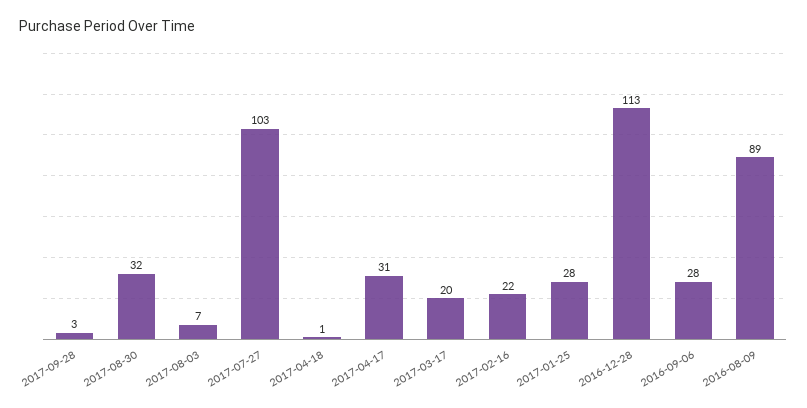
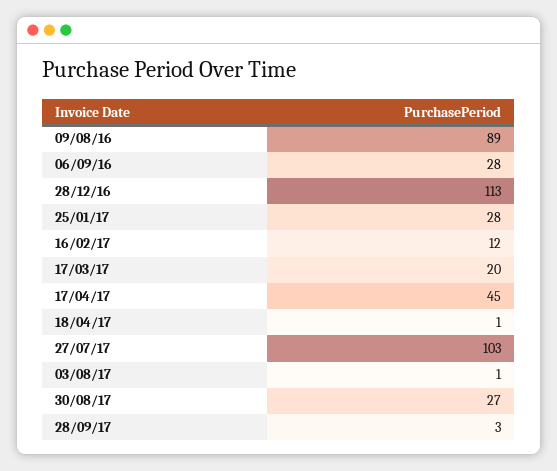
  {
    "2017-09-28": 3,
-   "2017-08-30": 32,
+   "2017-08-30": 27,
-   "2017-08-03": 7,
+   "2017-08-03": 1,
    "2017-07-27": 103,
    "2017-04-18": 1,
-   "2017-04-17": 31,
+   "2017-04-17": 45,
    "2017-03-17": 20,
-   "2017-02-16": 22,
+   "2017-02-16": 12,
    "2017-01-25": 28,
    "2016-12-28": 113,
    "2016-09-06": 28,
    "2016-08-09": 89
  }

